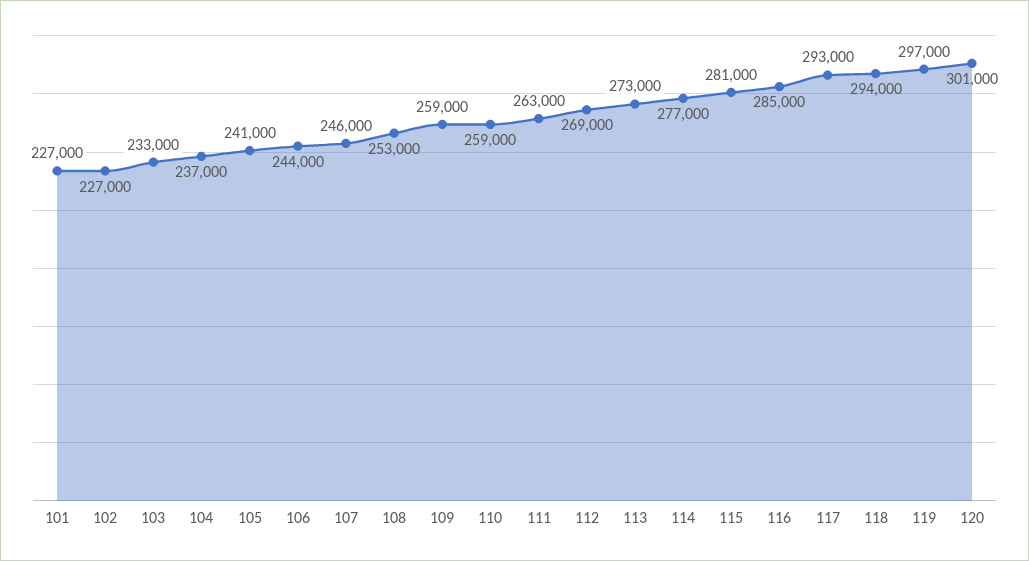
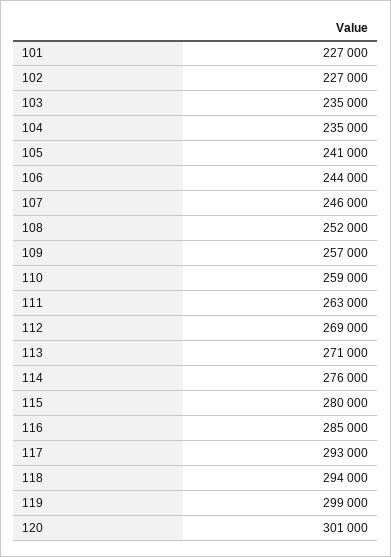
  {
    "101": 227000,
    "102": 227000,
-   "103": 233000,
+   "103": 235000,
-   "104": 237000,
+   "104": 235000,
    "105": 241000,
    "106": 244000,
    "107": 246000,
-   "108": 253000,
+   "108": 252000,
-   "109": 259000,
+   "109": 257000,
    "110": 259000,
    "111": 263000,
    "112": 269000,
-   "113": 273000,
+   "113": 271000,
-   "114": 277000,
+   "114": 276000,
-   "115": 281000,
+   "115": 280000,
    "116": 285000,
    "117": 293000,
    "118": 294000,
-   "119": 297000,
+   "119": 299000,
    "120": 301000
  }

